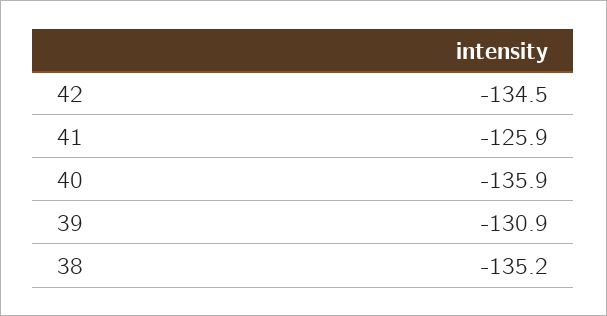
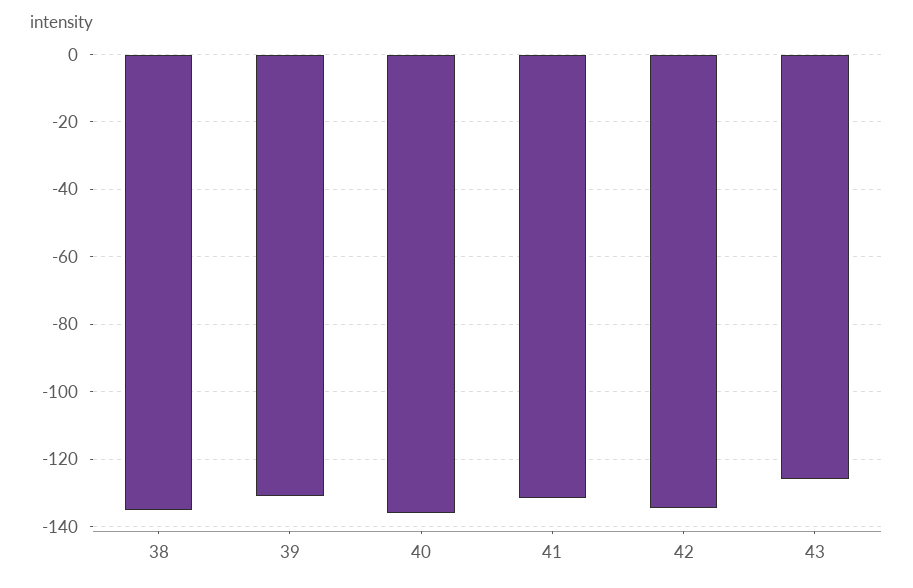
  {
    "42": -134.5,
-   "41": -125.9,
+   "41": -132,
    "40": -135.9,
    "39": -130.9,
-   "38": -135.2
+   "38": -135.2,
+   "43": -126
  }

